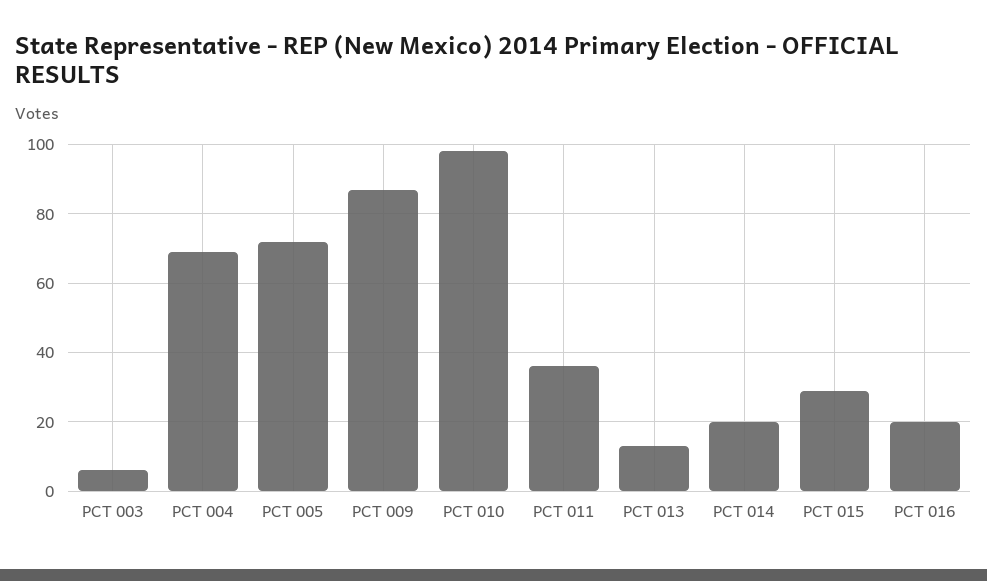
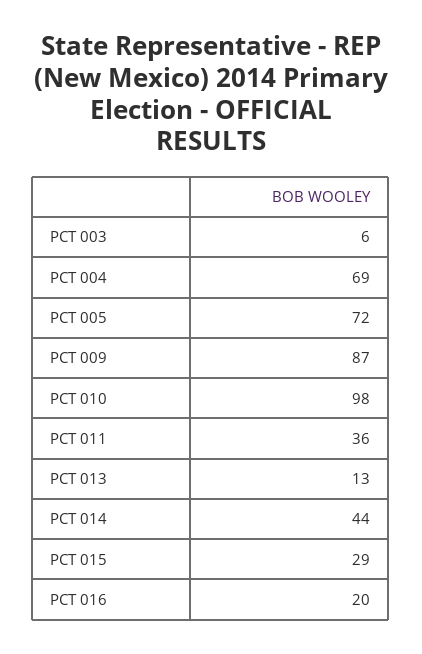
  {
    "PCT 003": 6,
    "PCT 004": 69,
    "PCT 005": 72,
    "PCT 009": 87,
    "PCT 010": 98,
    "PCT 011": 36,
    "PCT 013": 13,
-   "PCT 014": 20,
+   "PCT 014": 44,
    "PCT 015": 29,
    "PCT 016": 20
  }

